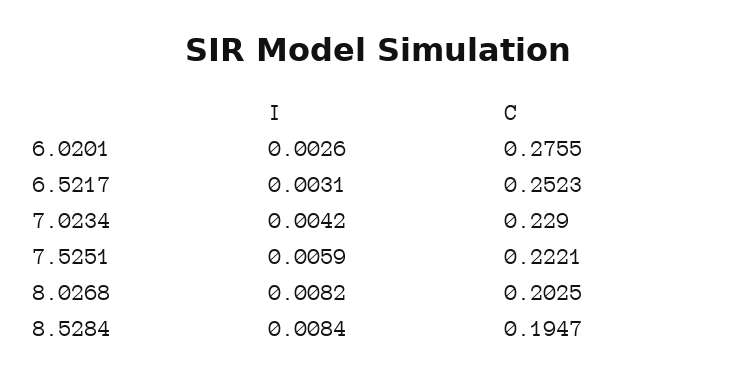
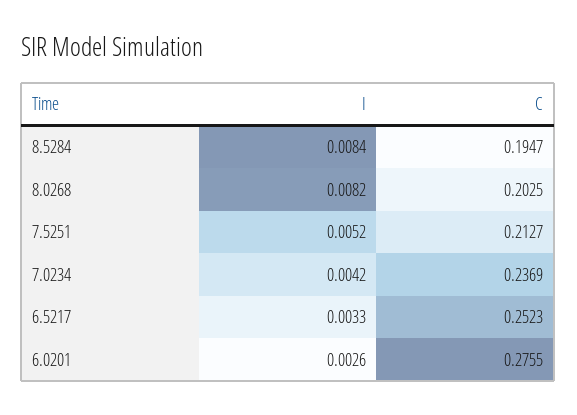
  {
    "I": {
      "6.0201": 0.0026,
-     "6.5217": 0.0031,
+     "6.5217": 0.0033,
      "7.0234": 0.0042,
-     "7.5251": 0.0059,
+     "7.5251": 0.0052,
      "8.0268": 0.0082,
      "8.5284": 0.0084
    },
    "C": {
      "6.0201": 0.2755,
      "6.5217": 0.2523,
-     "7.0234": 0.229,
+     "7.0234": 0.2369,
-     "7.5251": 0.2221,
+     "7.5251": 0.2127,
      "8.0268": 0.2025,
      "8.5284": 0.1947
    }
  }

